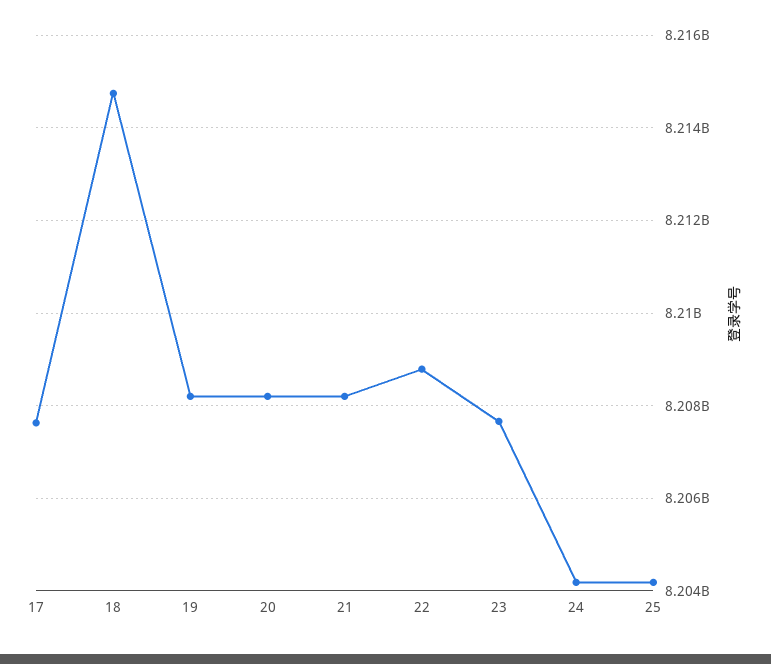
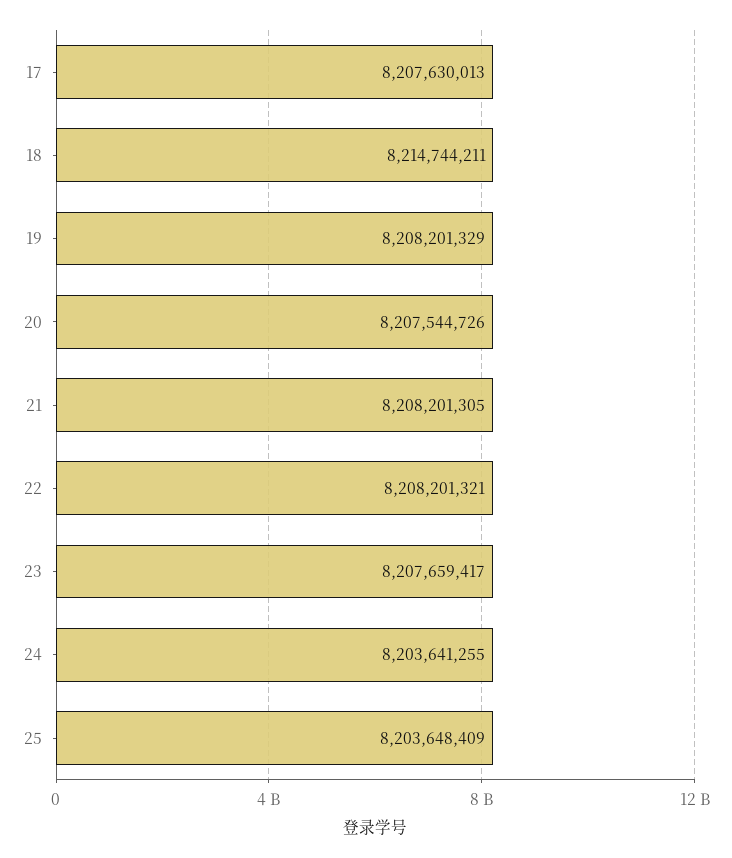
  {
    "17": 8207630013,
    "18": 8214744211,
    "19": 8208201329,
-   "20": 8208200000,
+   "20": 8207544726,
    "21": 8208201305,
-   "22": 8208800000,
+   "22": 8208201321,
    "23": 8207659417,
-   "24": 8204200000,
+   "24": 8203641255,
-   "25": 8204200000
+   "25": 8203648409
  }

